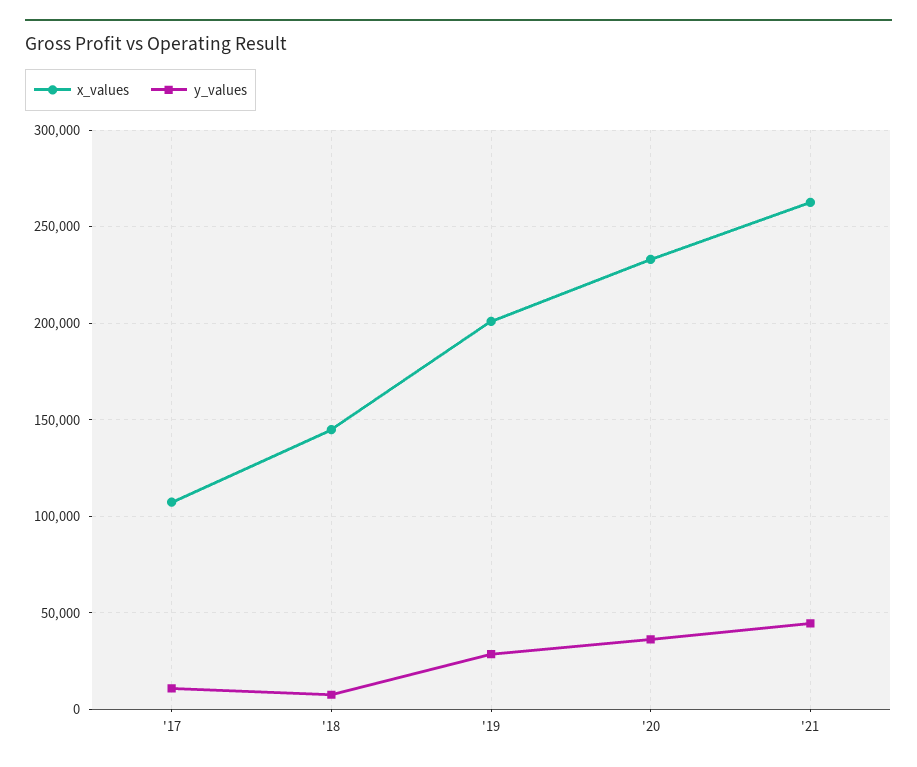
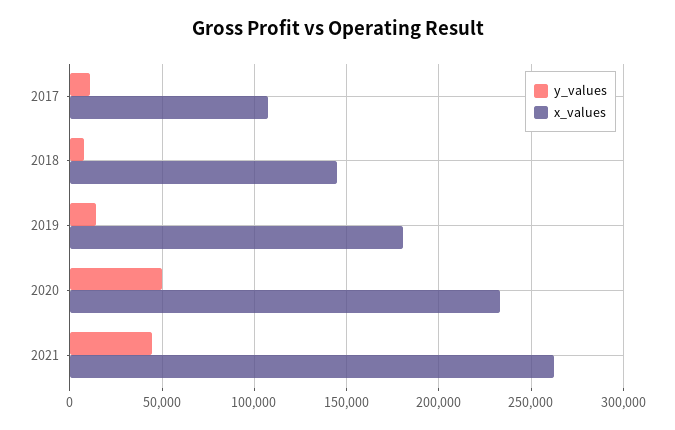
  {
    "x_values": {
      "'17": 105000,
      "'18": 145000,
-     "'19": 200000,
+     "'19": 180000,
      "'20": 235000,
      "'21": 265000
    },
    "y_values": {
      "'17": 10000,
      "'18": 10000,
-     "'19": 30000,
+     "'19": 15000,
-     "'20": 35000,
+     "'20": 50000,
      "'21": 45000
    }
  }

